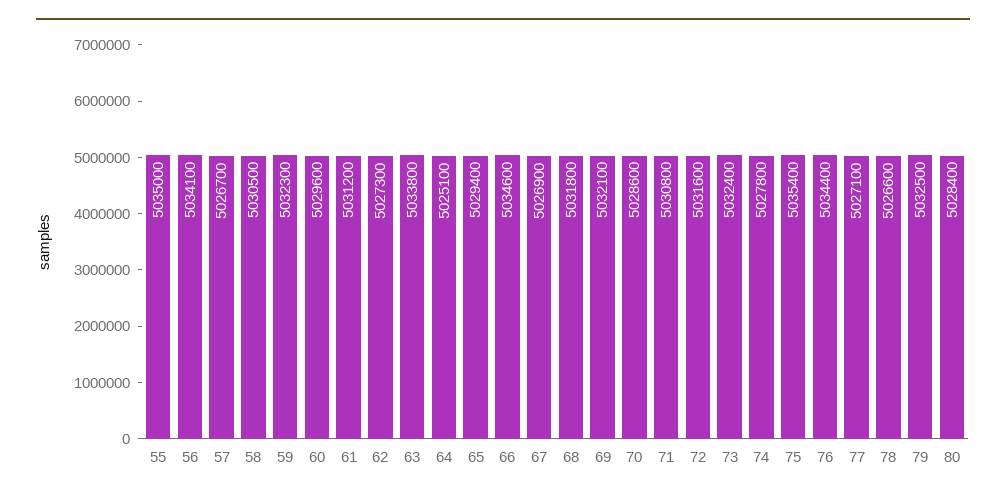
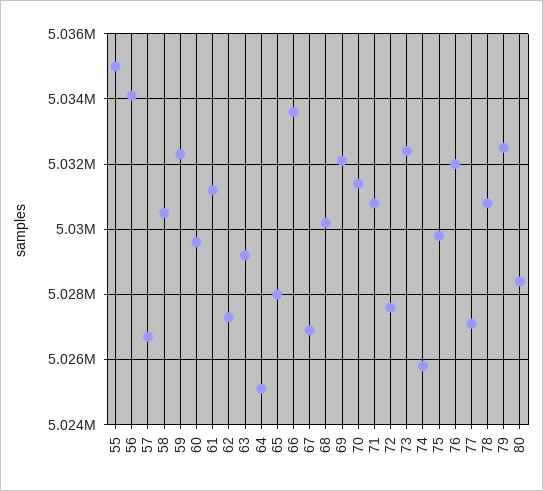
  {
    "55": 5035000,
    "56": 5034100,
    "57": 5026700,
    "58": 5030500,
    "59": 5032300,
    "60": 5029600,
    "61": 5031200,
    "62": 5027300,
-   "63": 5033800,
+   "63": 5029200,
    "64": 5025100,
-   "65": 5029400,
+   "65": 5028000,
-   "66": 5034600,
+   "66": 5033600,
    "67": 5026900,
-   "68": 5031800,
+   "68": 5030200,
    "69": 5032100,
-   "70": 5028600,
+   "70": 5031400,
    "71": 5030800,
-   "72": 5031600,
+   "72": 5027600,
    "73": 5032400,
-   "74": 5027800,
+   "74": 5025800,
-   "75": 5035400,
+   "75": 5029800,
-   "76": 5034400,
+   "76": 5032000,
    "77": 5027100,
-   "78": 5026600,
+   "78": 5030800,
    "79": 5032500,
    "80": 5028400
  }

